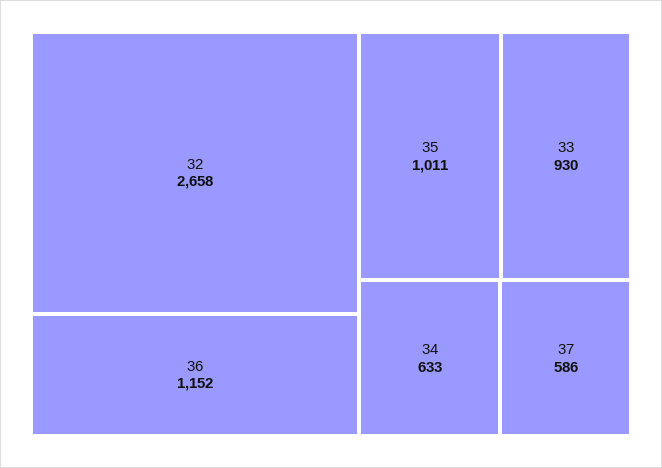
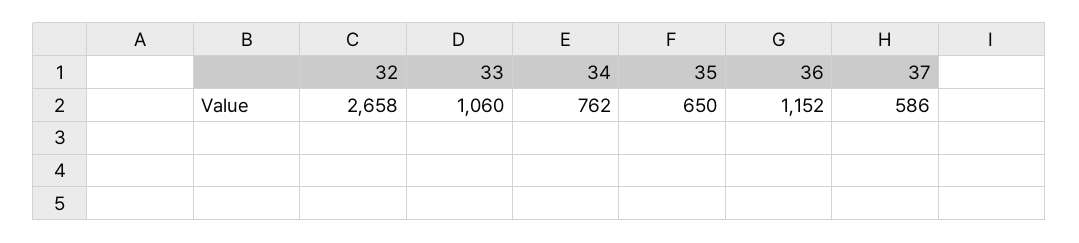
  {
    "32": 2658,
    "36": 1152,
-   "35": 1011,
+   "35": 650,
-   "33": 930,
+   "33": 1060,
-   "34": 633,
+   "34": 762,
    "37": 586
  }

